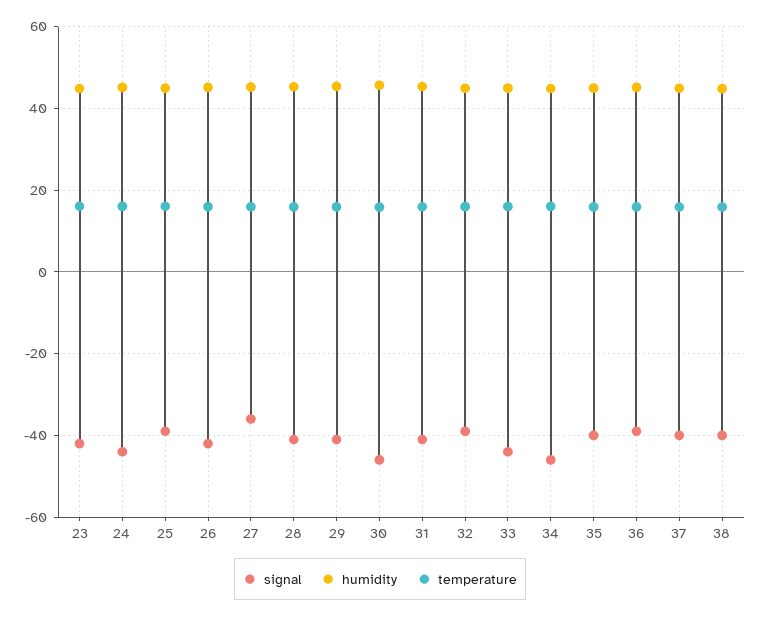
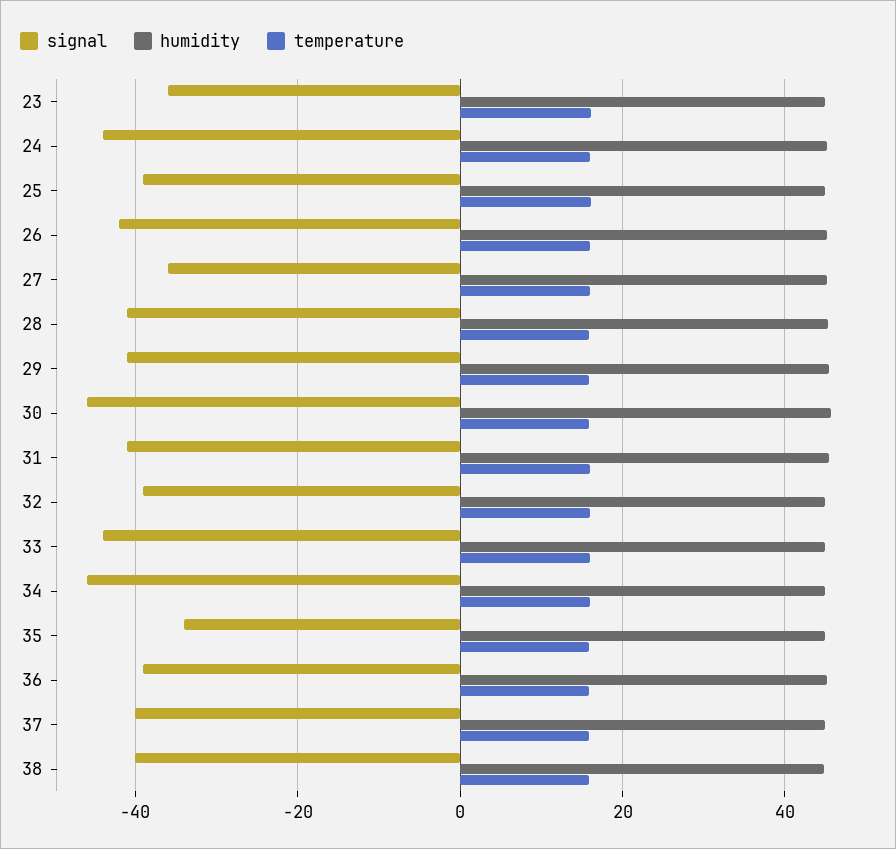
  {
    "signal": {
-     "23": -42,
+     "23": -36,
      "24": -44,
      "25": -40,
      "26": -42,
      "27": -36,
      "28": -42,
      "29": -42,
      "30": -46,
      "31": -42,
      "32": -40,
      "33": -44,
      "34": -46,
-     "35": -40,
+     "35": -34,
      "36": -40,
      "37": -40,
      "38": -40
    },
    "humidity": {
      "23": 44,
      "24": 46,
      "25": 44,
      "26": 46,
      "27": 46,
      "28": 46,
      "29": 46,
      "30": 46,
      "31": 46,
      "32": 44,
      "33": 44,
      "34": 44,
      "35": 44,
      "36": 46,
      "37": 44,
      "38": 44
    },
    "temperature": {
      "23": 16,
      "24": 16,
      "25": 16,
      "26": 16,
      "27": 16,
      "28": 16,
      "29": 16,
      "30": 16,
      "31": 16,
      "32": 16,
      "33": 16,
      "34": 16,
      "35": 16,
      "36": 16,
      "37": 16,
      "38": 16
    }
  }

